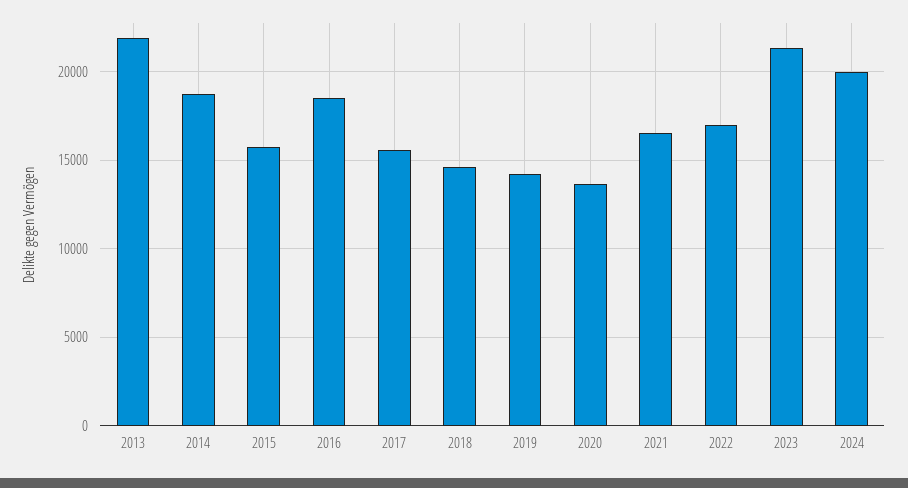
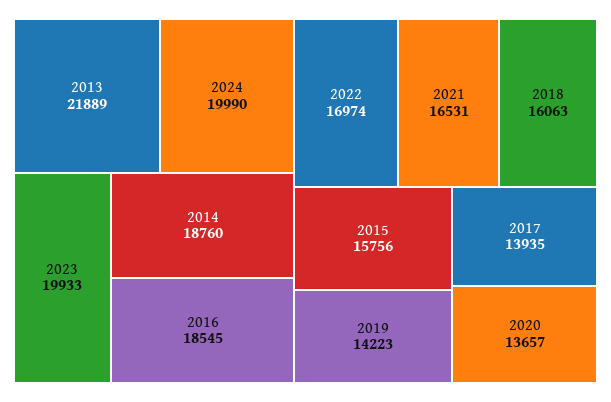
  {
    "2013": 21889,
    "2014": 18760,
    "2015": 15756,
    "2016": 18545,
-   "2017": 15500,
+   "2017": 13935,
-   "2018": 14500,
+   "2018": 16063,
    "2019": 14223,
    "2020": 13657,
    "2021": 16531,
    "2022": 16974,
-   "2023": 21500,
+   "2023": 19933,
    "2024": 19990
  }

